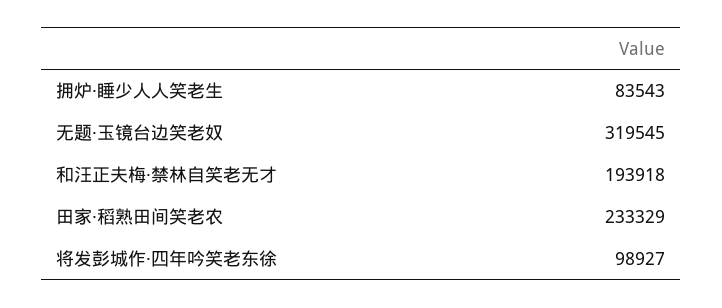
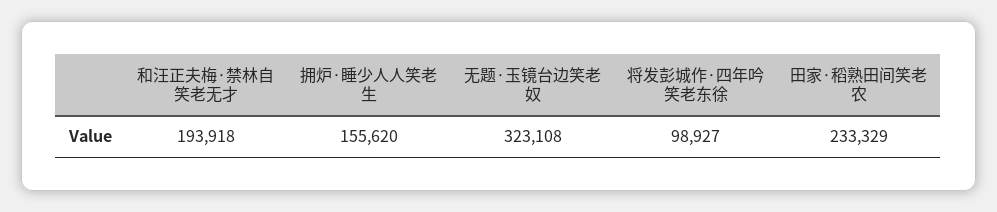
  {
-   "拥炉·睡少人人笑老生": 83543,
+   "拥炉·睡少人人笑老生": 155620,
-   "无题·玉镜台边笑老奴": 319545,
+   "无题·玉镜台边笑老奴": 323108,
    "和汪正夫梅·禁林自笑老无才": 193918,
    "田家·稻熟田间笑老农": 233329,
    "将发彭城作·四年吟笑老东徐": 98927
  }

